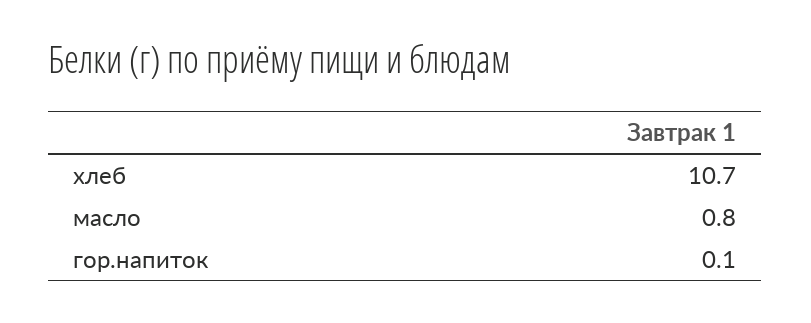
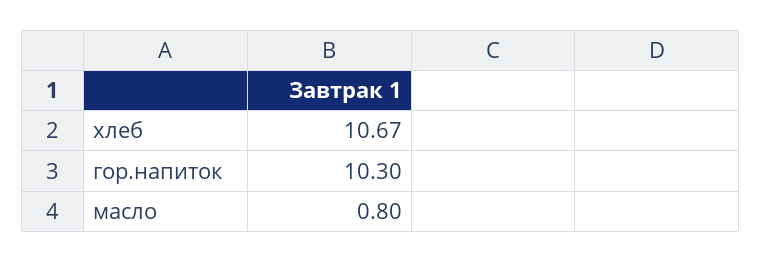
  {
    "хлеб": 10.67,
    "масло": 0.8,
-   "гор.напиток": 0.1
+   "гор.напиток": 10.3
  }

